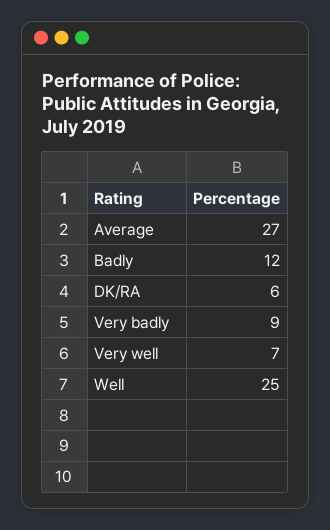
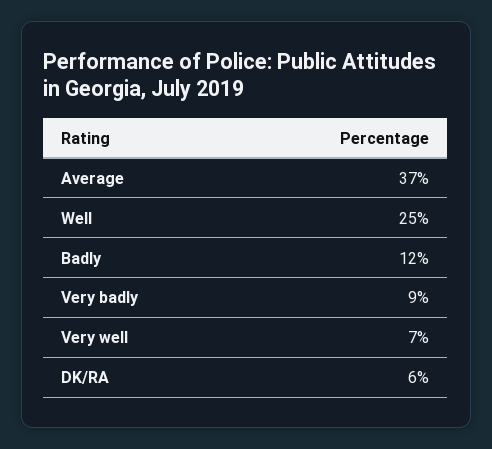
  {
-   "Average": 27,
+   "Average": 37,
    "Badly": 12,
    "DK/RA": 6,
    "Very badly": 9,
    "Very well": 7,
    "Well": 25
  }

